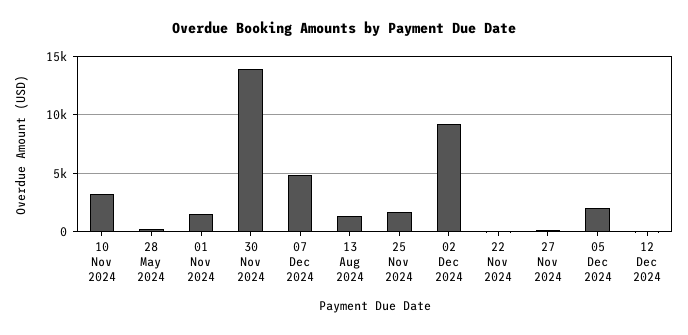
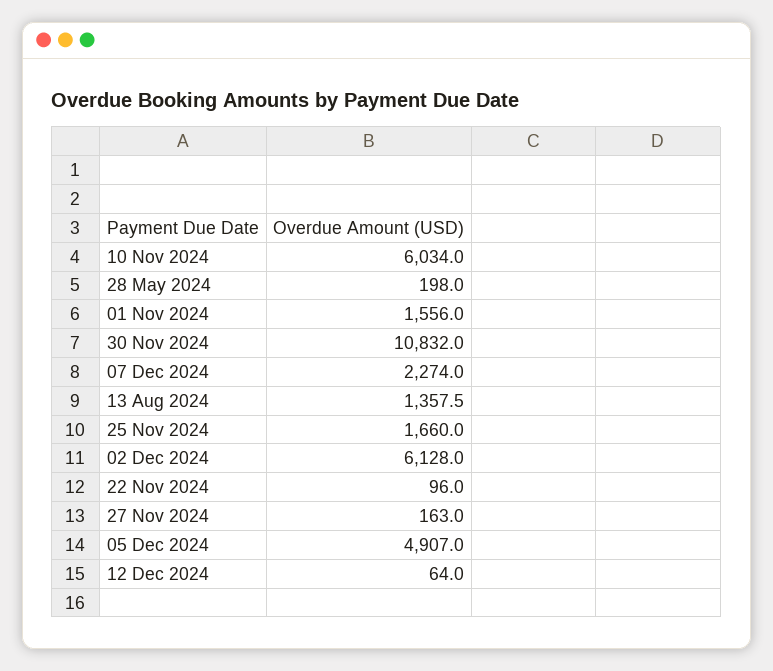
  {
-   "10 Nov 2024": 3000,
+   "10 Nov 2024": 6034,
    "28 May 2024": 198,
    "01 Nov 2024": 1556,
-   "30 Nov 2024": 14000,
+   "30 Nov 2024": 10832,
-   "07 Dec 2024": 5000,
+   "07 Dec 2024": 2274,
    "13 Aug 2024": 1357.5,
    "25 Nov 2024": 1660,
-   "02 Dec 2024": 9000,
+   "02 Dec 2024": 6128,
    "22 Nov 2024": 96,
    "27 Nov 2024": 163,
-   "05 Dec 2024": 2000,
+   "05 Dec 2024": 4907,
    "12 Dec 2024": 64
  }

